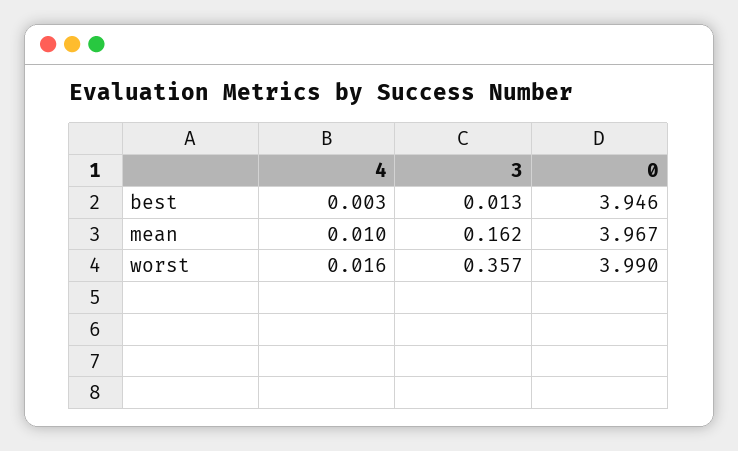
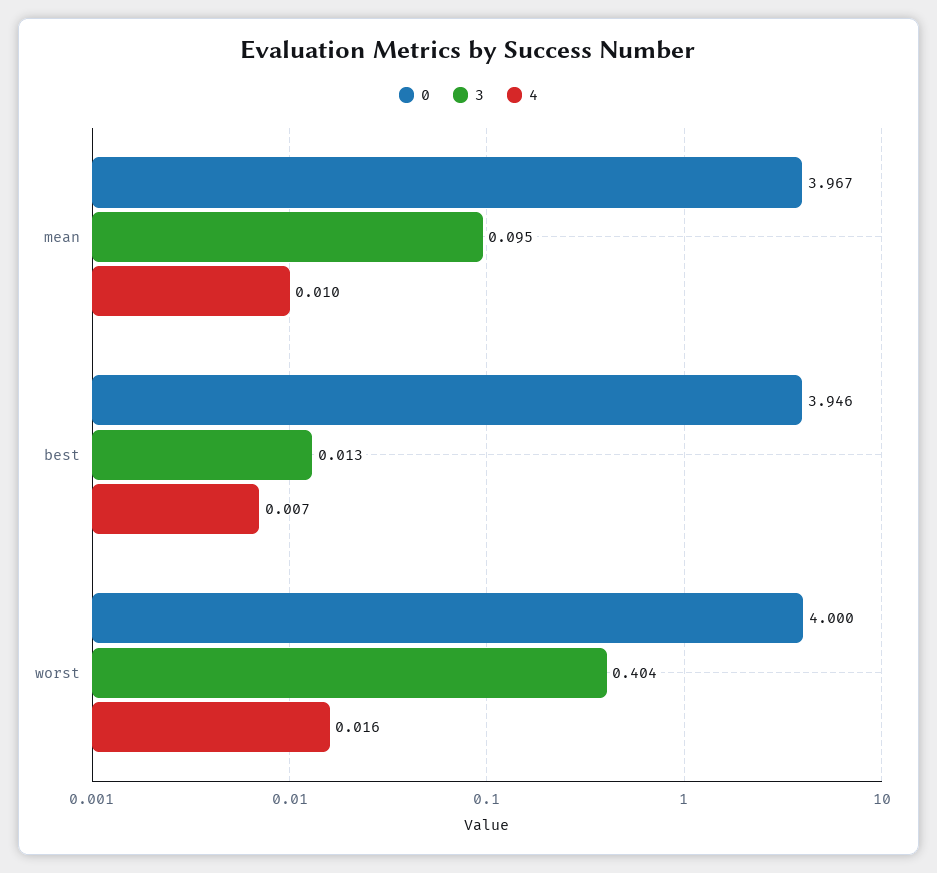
  {
    "4": {
-     "best": 0.003,
+     "best": 0.007,
      "mean": 0.01,
      "worst": 0.016
    },
    "3": {
      "best": 0.013,
-     "mean": 0.162,
+     "mean": 0.095,
-     "worst": 0.357
+     "worst": 0.404
    },
    "0": {
      "best": 3.946,
      "mean": 3.967,
-     "worst": 3.99
+     "worst": 4
    }
  }

